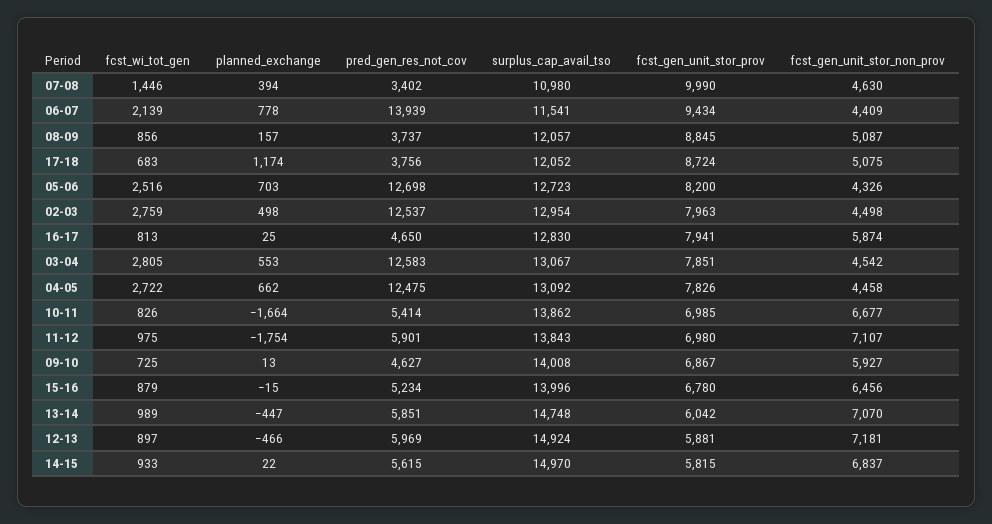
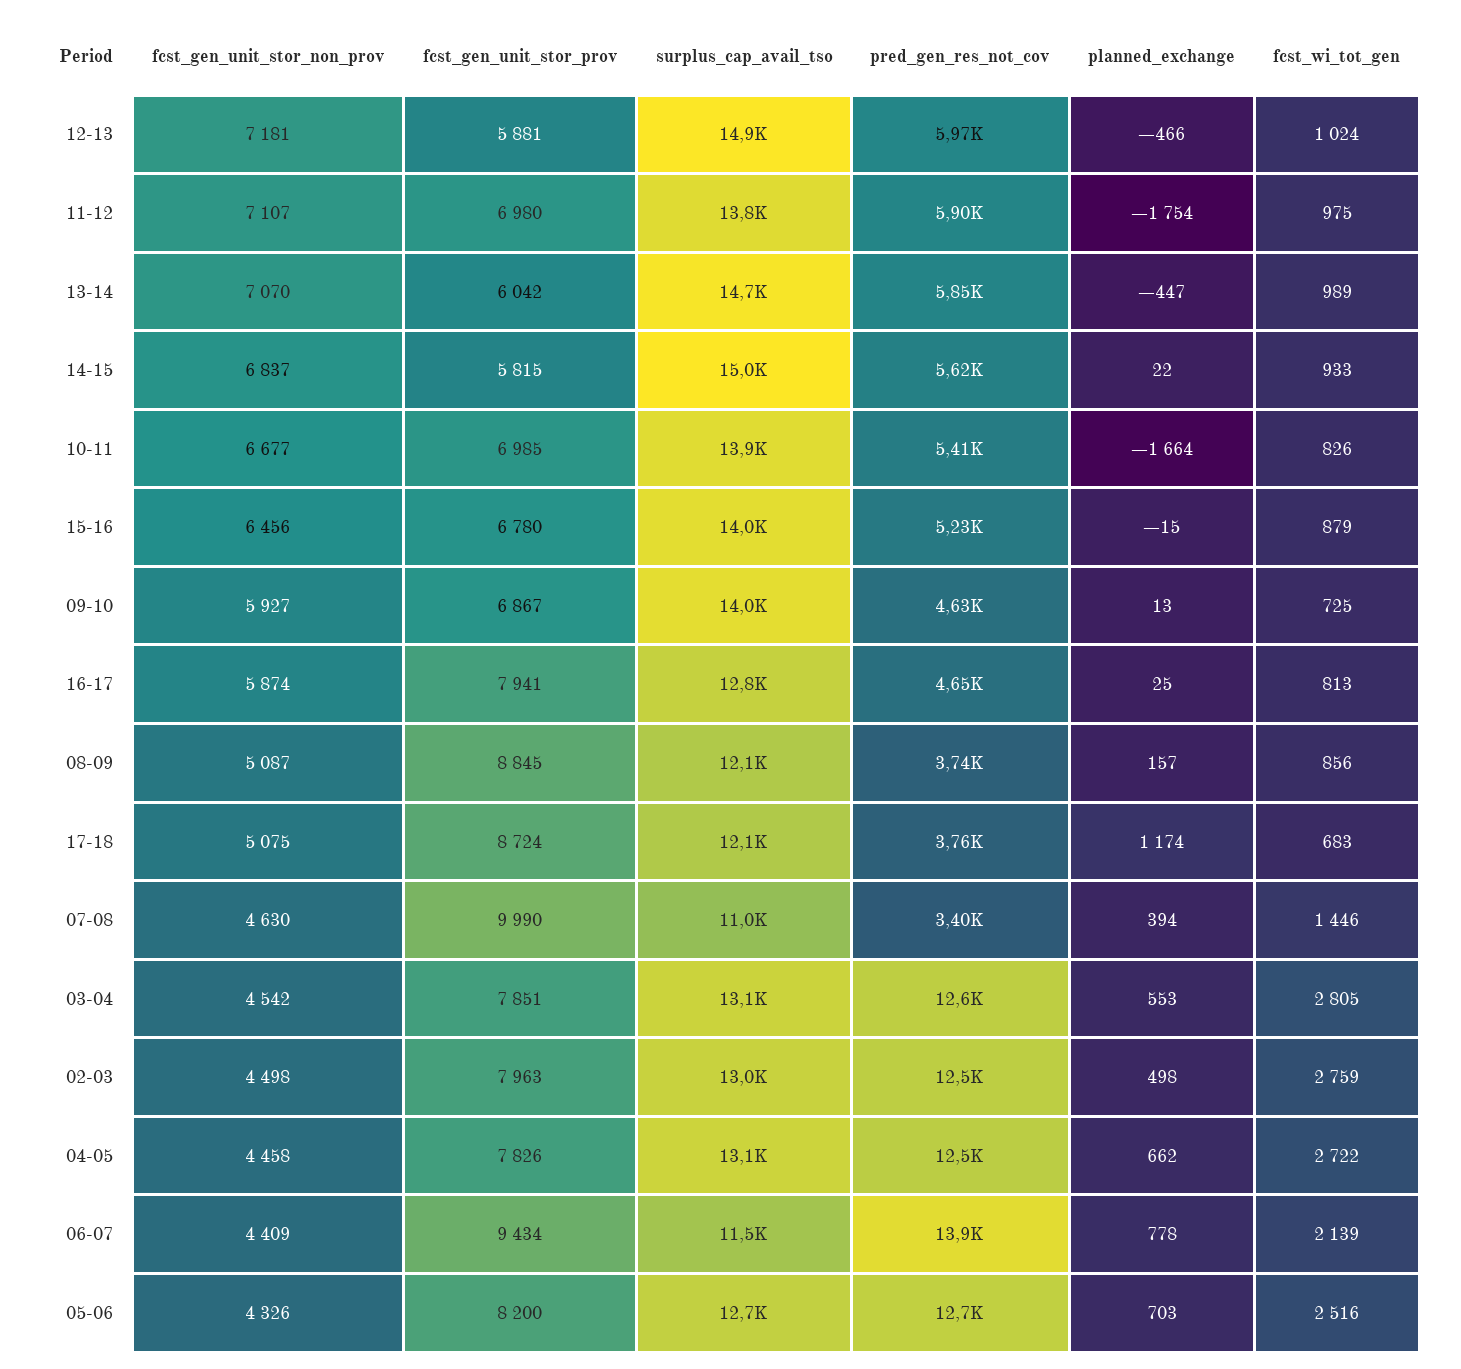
  {
    "fcst_wi_tot_gen": {
      "07-08": 1446,
      "06-07": 2139,
      "08-09": 856,
      "17-18": 683,
      "05-06": 2516,
      "02-03": 2759,
      "16-17": 813,
      "03-04": 2805,
      "04-05": 2722,
      "10-11": 826,
      "11-12": 975,
      "09-10": 725,
      "15-16": 879,
      "13-14": 989,
-     "12-13": 897,
+     "12-13": 1024,
      "14-15": 933
    },
    "planned_exchange": {
      "07-08": 394,
      "06-07": 778,
      "08-09": 157,
      "17-18": 1174,
      "05-06": 703,
      "02-03": 498,
      "16-17": 25,
      "03-04": 553,
      "04-05": 662,
      "10-11": -1664,
      "11-12": -1754,
      "09-10": 13,
      "15-16": -15,
      "13-14": -447,
      "12-13": -466,
      "14-15": 22
    },
    "pred_gen_res_not_cov": {
      "07-08": 3402,
      "06-07": 13939,
      "08-09": 3737,
      "17-18": 3756,
      "05-06": 12698,
      "02-03": 12537,
      "16-17": 4650,
      "03-04": 12583,
      "04-05": 12475,
      "10-11": 5414,
      "11-12": 5901,
      "09-10": 4627,
      "15-16": 5234,
      "13-14": 5851,
      "12-13": 5969,
      "14-15": 5615
    },
    "surplus_cap_avail_tso": {
      "07-08": 10980,
      "06-07": 11541,
      "08-09": 12057,
      "17-18": 12052,
      "05-06": 12723,
      "02-03": 12954,
      "16-17": 12830,
      "03-04": 13067,
      "04-05": 13092,
      "10-11": 13862,
      "11-12": 13843,
      "09-10": 14008,
      "15-16": 13996,
      "13-14": 14748,
      "12-13": 14924,
      "14-15": 14970
    },
    "fcst_gen_unit_stor_prov": {
      "07-08": 9990,
      "06-07": 9434,
      "08-09": 8845,
      "17-18": 8724,
      "05-06": 8200,
      "02-03": 7963,
      "16-17": 7941,
      "03-04": 7851,
      "04-05": 7826,
      "10-11": 6985,
      "11-12": 6980,
      "09-10": 6867,
      "15-16": 6780,
      "13-14": 6042,
      "12-13": 5881,
      "14-15": 5815
    },
    "fcst_gen_unit_stor_non_prov": {
      "07-08": 4630,
      "06-07": 4409,
      "08-09": 5087,
      "17-18": 5075,
      "05-06": 4326,
      "02-03": 4498,
      "16-17": 5874,
      "03-04": 4542,
      "04-05": 4458,
      "10-11": 6677,
      "11-12": 7107,
      "09-10": 5927,
      "15-16": 6456,
      "13-14": 7070,
      "12-13": 7181,
      "14-15": 6837
    }
  }

